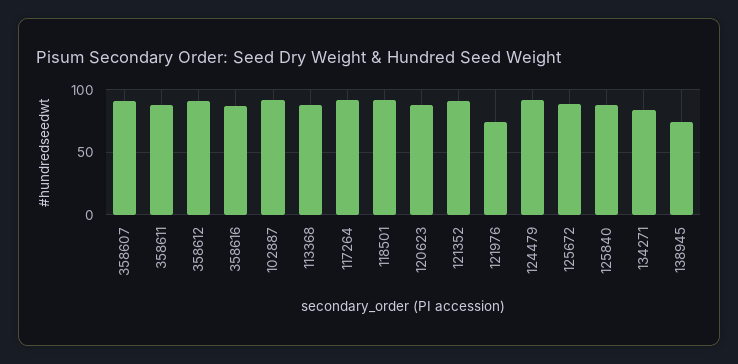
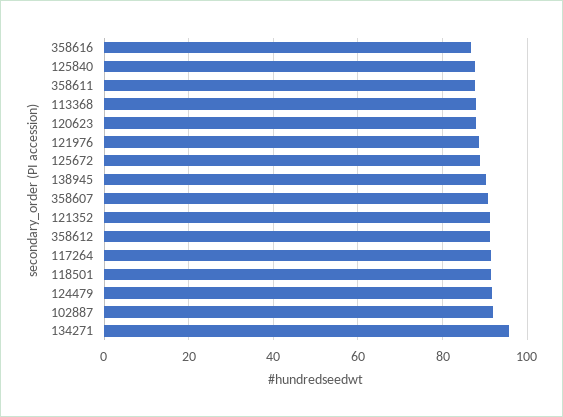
  {
    "358607": 90,
    "358611": 88,
    "358612": 92,
    "358616": 86,
    "102887": 92,
    "113368": 88,
    "117264": 92,
    "118501": 92,
    "120623": 88,
    "121352": 92,
-   "121976": 75,
+   "121976": 88,
    "124479": 92,
    "125672": 88,
    "125840": 88,
-   "134271": 85,
+   "134271": 96,
-   "138945": 75
+   "138945": 90
  }

